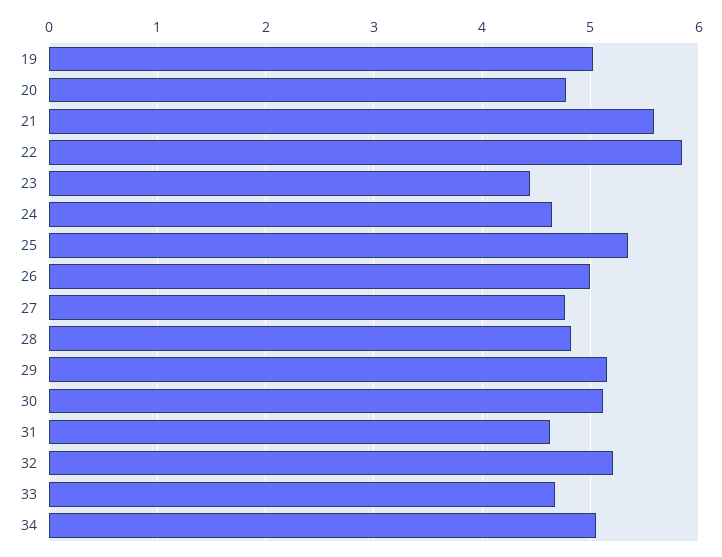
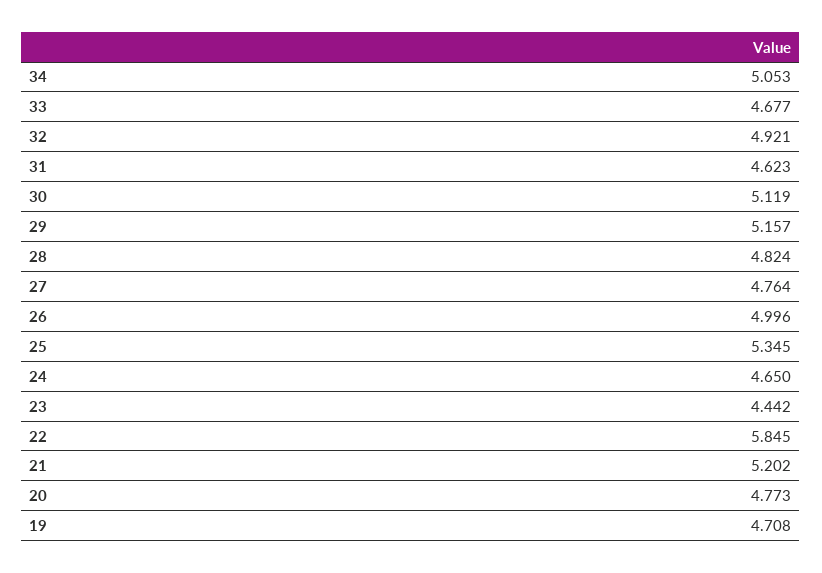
  {
-   "19": 5,
+   "19": 4.708,
    "20": 4.773,
-   "21": 5.6,
+   "21": 5.202,
    "22": 5.845,
    "23": 4.442,
    "24": 4.65,
    "25": 5.345,
    "26": 4.996,
    "27": 4.764,
    "28": 4.824,
    "29": 5.157,
    "30": 5.119,
    "31": 4.623,
-   "32": 5.2,
+   "32": 4.921,
    "33": 4.677,
    "34": 5.053
  }

